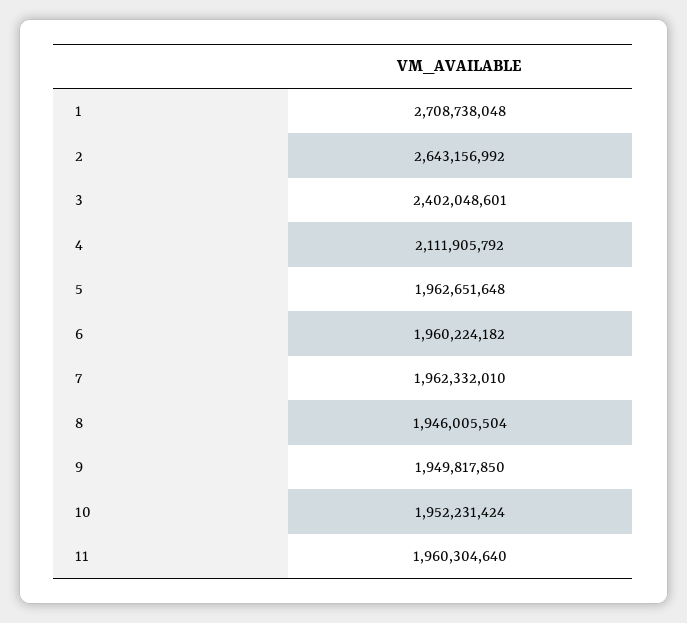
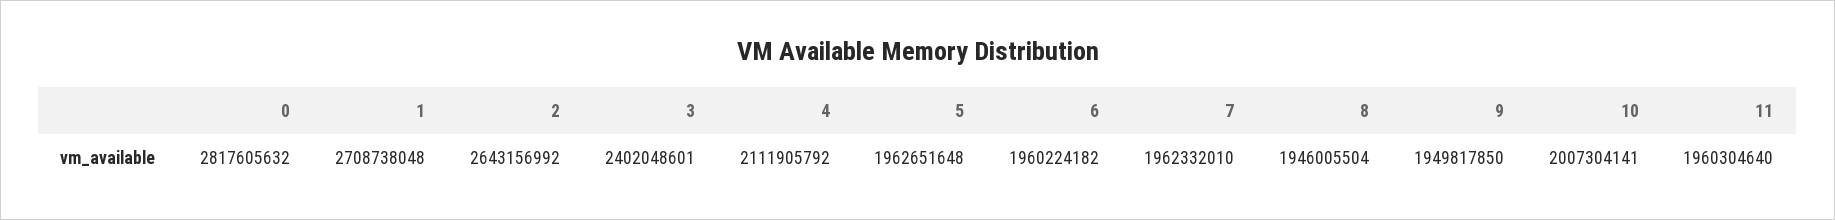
  {
    "1": 2708738048,
    "2": 2643156992,
    "3": 2402048601,
    "4": 2111905792,
    "5": 1962651648,
    "6": 1960224182,
    "7": 1962332010,
    "8": 1946005504,
    "9": 1949817850,
-   "10": 1952231424,
+   "10": 2007304141,
-   "11": 1960304640
+   "11": 1960304640,
+   "0": 2817605632
  }

